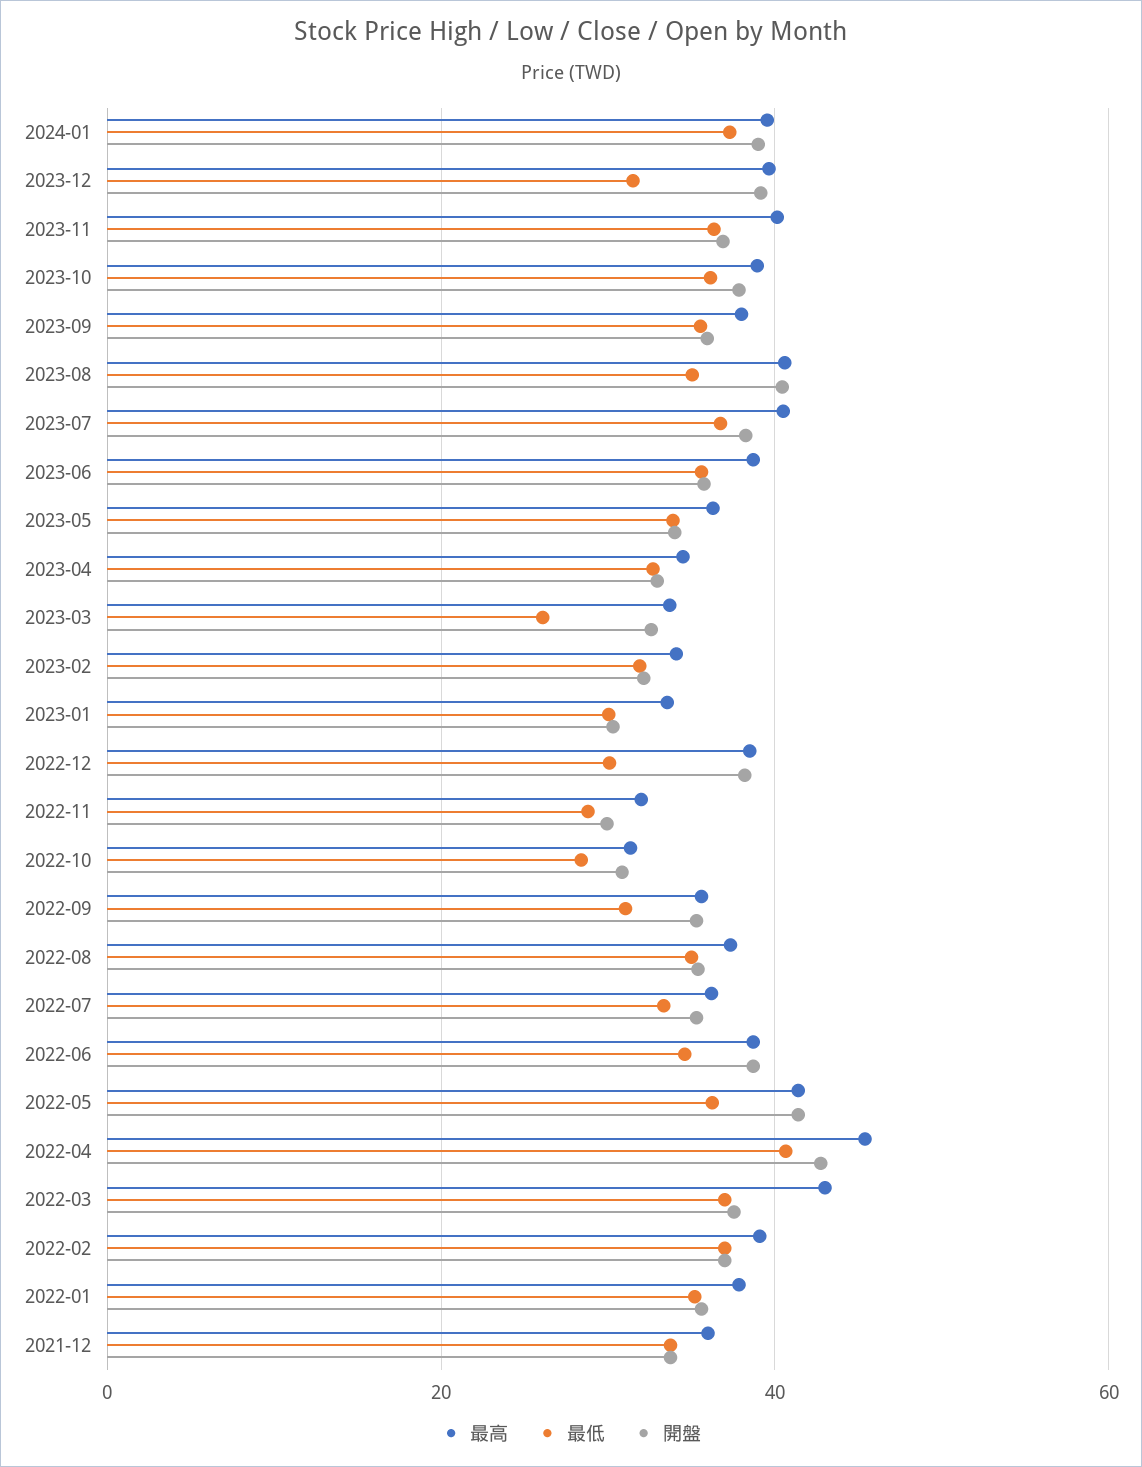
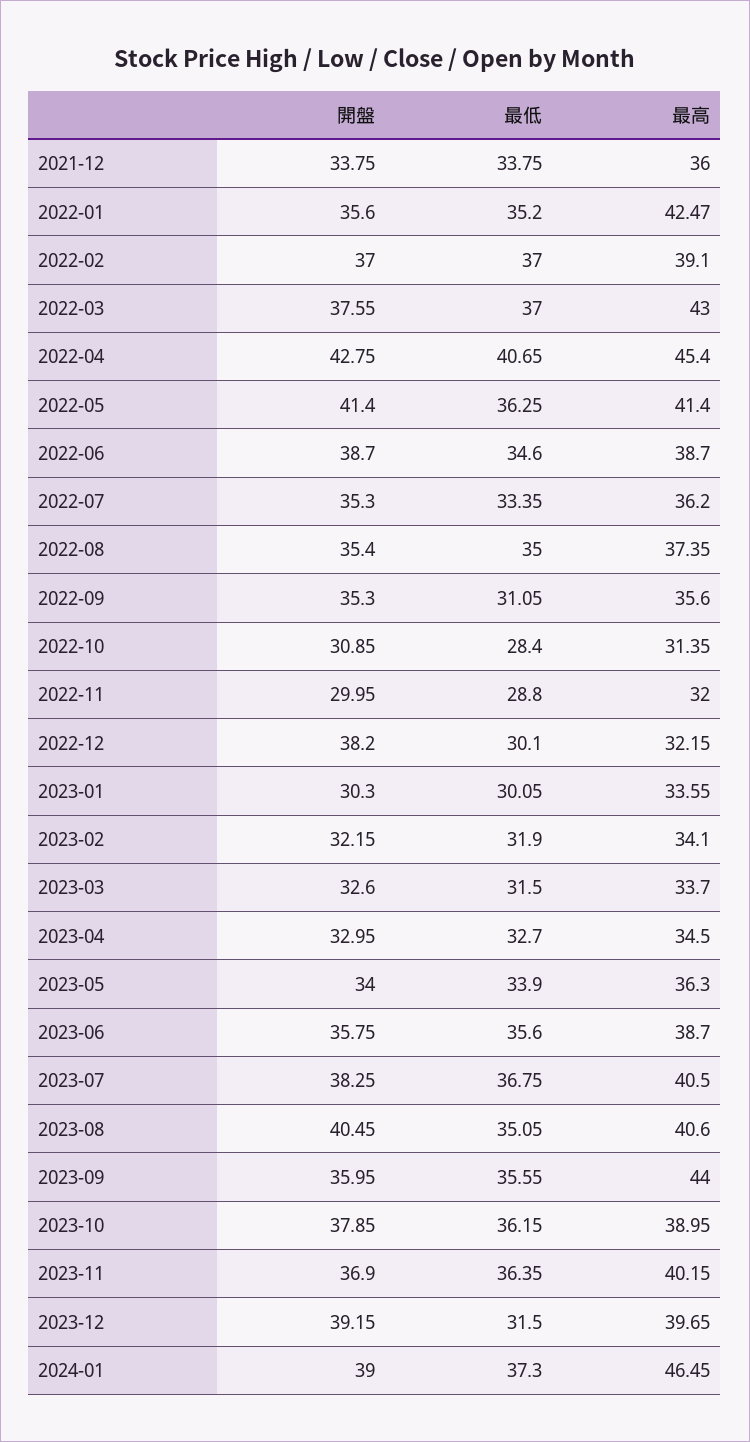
  {
    "最高": {
-     "2024-01": 40,
+     "2024-01": 46.45,
      "2023-12": 39.65,
      "2023-11": 40.15,
      "2023-10": 38.95,
-     "2023-09": 38,
+     "2023-09": 44,
      "2023-08": 40.6,
      "2023-07": 40.5,
      "2023-06": 38.7,
      "2023-05": 36.3,
      "2023-04": 34.5,
      "2023-03": 33.7,
      "2023-02": 34.1,
      "2023-01": 33.55,
-     "2022-12": 38,
+     "2022-12": 32.15,
      "2022-11": 32,
      "2022-10": 31.35,
      "2022-09": 35.6,
      "2022-08": 37.35,
      "2022-07": 36.2,
      "2022-06": 38.7,
      "2022-05": 41.4,
      "2022-04": 45.4,
      "2022-03": 43,
      "2022-02": 39.1,
-     "2022-01": 38,
+     "2022-01": 42.47,
      "2021-12": 36
    },
    "最低": {
      "2024-01": 37.3,
      "2023-12": 31.5,
      "2023-11": 36.35,
      "2023-10": 36.15,
      "2023-09": 35.55,
      "2023-08": 35.05,
      "2023-07": 36.75,
      "2023-06": 35.6,
      "2023-05": 33.9,
      "2023-04": 32.7,
-     "2023-03": 26,
+     "2023-03": 31.5,
      "2023-02": 31.9,
      "2023-01": 30.05,
      "2022-12": 30.1,
      "2022-11": 28.8,
      "2022-10": 28.4,
      "2022-09": 31.05,
      "2022-08": 35,
      "2022-07": 33.35,
      "2022-06": 34.6,
      "2022-05": 36.25,
      "2022-04": 40.65,
      "2022-03": 37,
      "2022-02": 37,
      "2022-01": 35.2,
      "2021-12": 33.75
    },
    "開盤": {
      "2024-01": 39,
      "2023-12": 39.15,
      "2023-11": 36.9,
      "2023-10": 37.85,
      "2023-09": 35.95,
      "2023-08": 40.45,
      "2023-07": 38.25,
      "2023-06": 35.75,
      "2023-05": 34,
      "2023-04": 32.95,
      "2023-03": 32.6,
      "2023-02": 32.15,
      "2023-01": 30.3,
      "2022-12": 38.2,
      "2022-11": 29.95,
      "2022-10": 30.85,
      "2022-09": 35.3,
      "2022-08": 35.4,
      "2022-07": 35.3,
      "2022-06": 38.7,
      "2022-05": 41.4,
      "2022-04": 42.75,
      "2022-03": 37.55,
      "2022-02": 37,
      "2022-01": 35.6,
      "2021-12": 33.75
    }
  }

